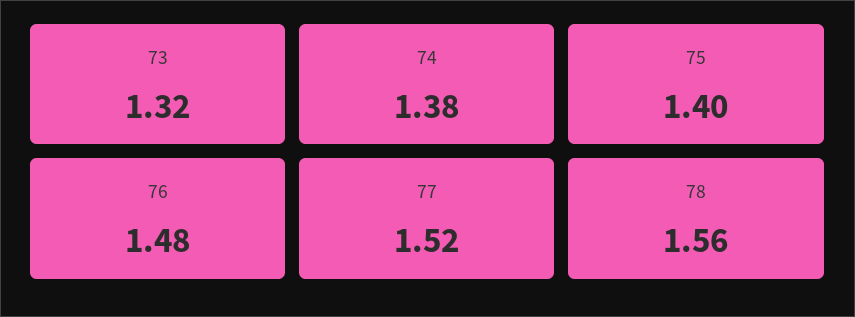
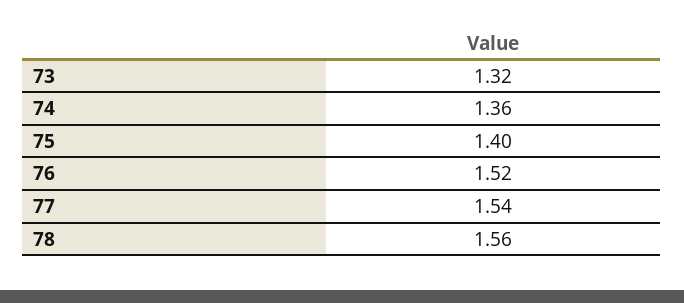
  {
    "73": 1.32,
-   "74": 1.38,
+   "74": 1.36,
    "75": 1.4,
-   "76": 1.48,
+   "76": 1.52,
-   "77": 1.52,
+   "77": 1.54,
    "78": 1.56
  }

